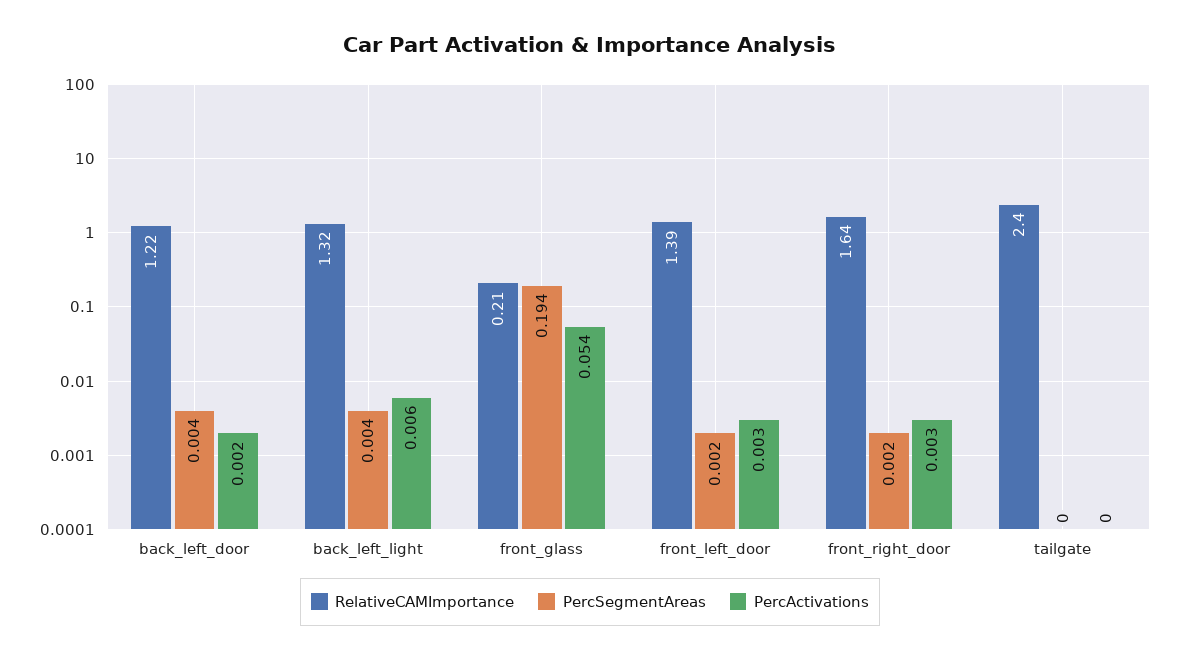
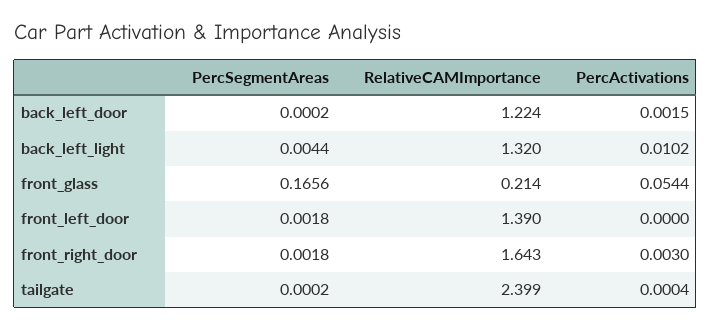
  {
    "RelativeCAMImportance": {
      "back_left_door": 1.224,
      "back_left_light": 1.32,
      "front_glass": 0.214,
      "front_left_door": 1.39,
      "front_right_door": 1.643,
      "tailgate": 2.399
    },
    "PercSegmentAreas": {
-     "back_left_door": 0.004,
+     "back_left_door": 0.0002,
      "back_left_light": 0.0044,
-     "front_glass": 0.194,
+     "front_glass": 0.1656,
      "front_left_door": 0.0018,
      "front_right_door": 0.0018,
      "tailgate": 0.0002
    },
    "PercActivations": {
      "back_left_door": 0.0015,
-     "back_left_light": 0.006,
+     "back_left_light": 0.0102,
      "front_glass": 0.0544,
-     "front_left_door": 0.003,
+     "front_left_door": 0,
      "front_right_door": 0.003,
      "tailgate": 0.0004
    }
  }

